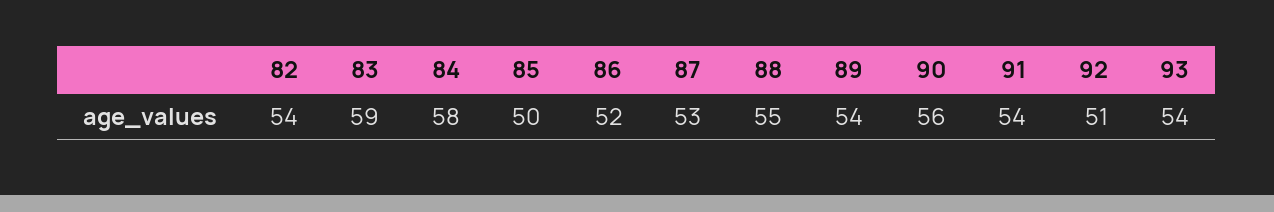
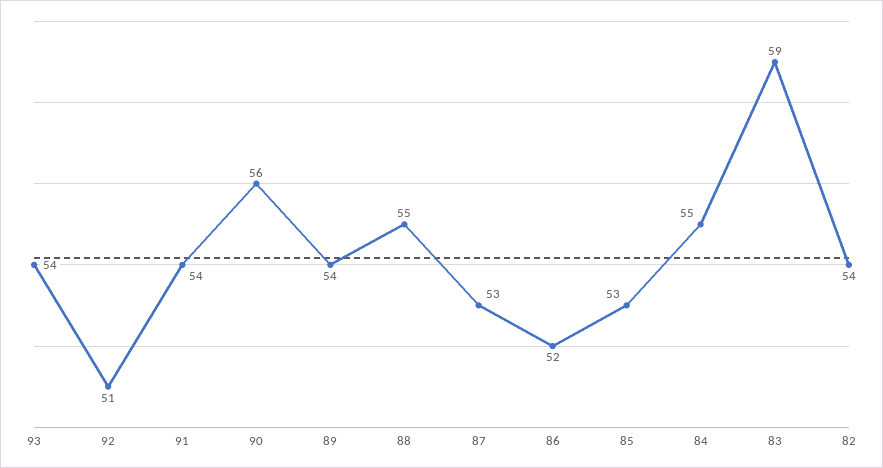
  {
    "82": 54,
    "83": 59,
-   "84": 58,
+   "84": 55,
-   "85": 50,
+   "85": 53,
    "86": 52,
    "87": 53,
    "88": 55,
    "89": 54,
    "90": 56,
    "91": 54,
    "92": 51,
    "93": 54
  }

